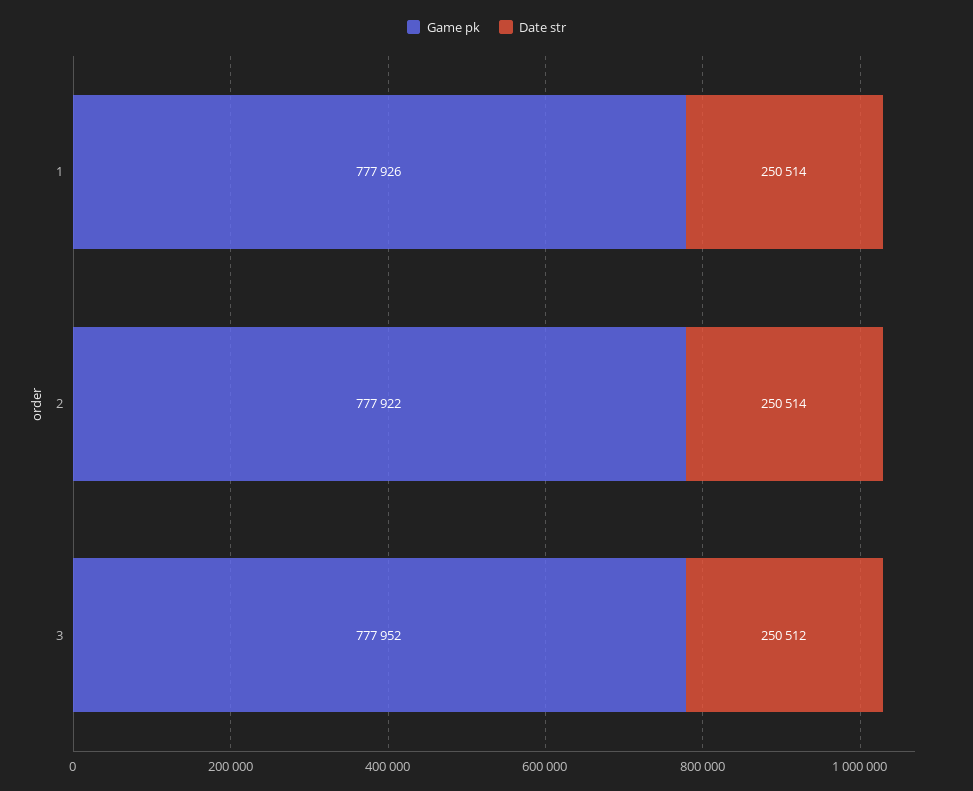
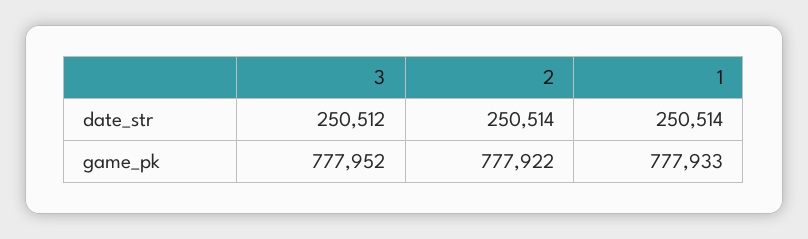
  {
    "Game pk": {
-     "1": 777926,
+     "1": 777933,
      "2": 777922,
      "3": 777952
    },
    "Date str": {
      "1": 250514,
      "2": 250514,
      "3": 250512
    }
  }

